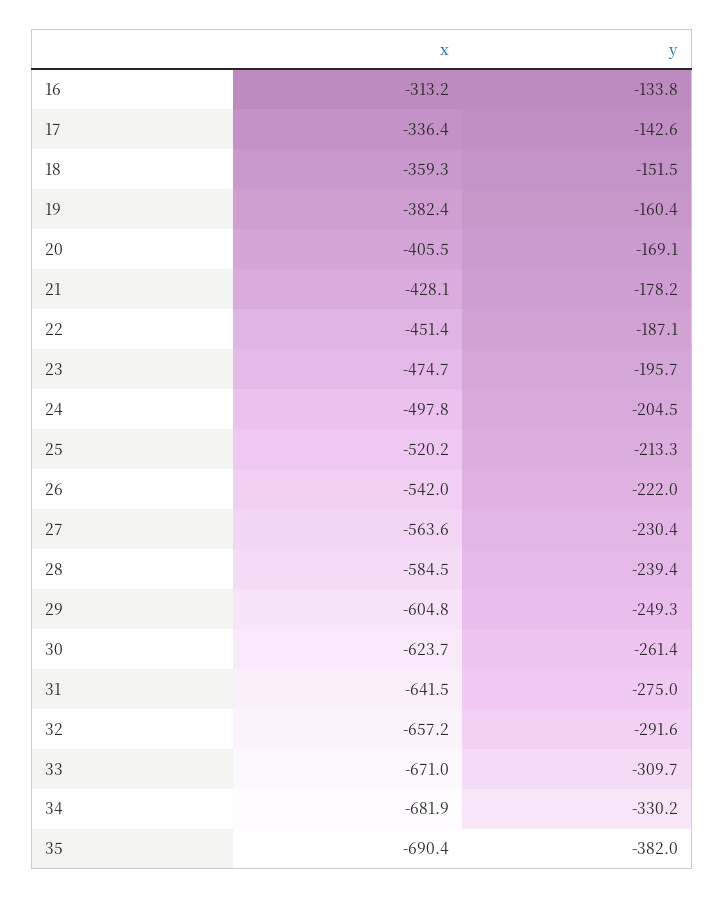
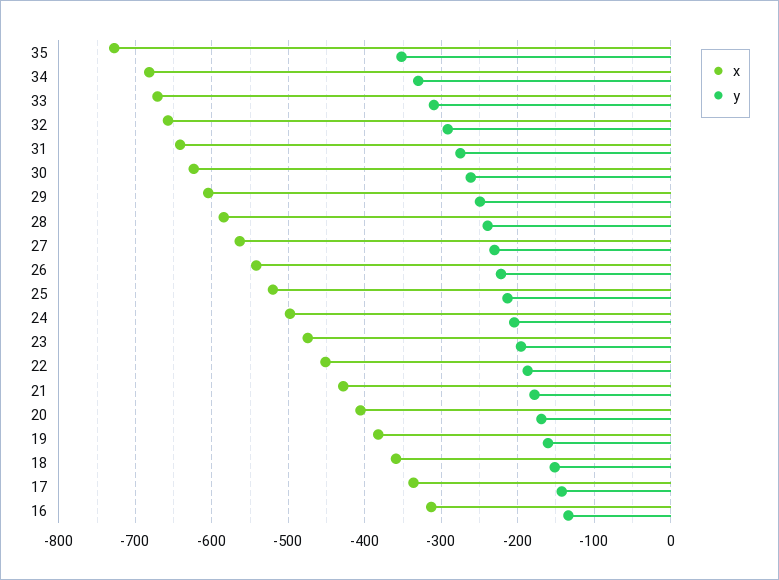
  {
    "x": {
      "16": -313.2,
      "17": -336.4,
      "18": -359.3,
      "19": -382.4,
      "20": -405.5,
      "21": -428.1,
      "22": -451.4,
      "23": -474.7,
      "24": -497.8,
      "25": -520.2,
      "26": -542,
      "27": -563.6,
      "28": -584.5,
      "29": -604.8,
      "30": -623.7,
      "31": -641.5,
      "32": -657.2,
      "33": -671,
      "34": -681.9,
-     "35": -690.4
+     "35": -730
    },
    "y": {
      "16": -133.8,
      "17": -142.6,
      "18": -151.5,
      "19": -160.4,
      "20": -169.1,
      "21": -178.2,
      "22": -187.1,
      "23": -195.7,
      "24": -204.5,
      "25": -213.3,
      "26": -222,
      "27": -230.4,
      "28": -239.4,
      "29": -249.3,
      "30": -261.4,
      "31": -275,
      "32": -291.6,
      "33": -309.7,
      "34": -330.2,
-     "35": -382
+     "35": -350
    }
  }

